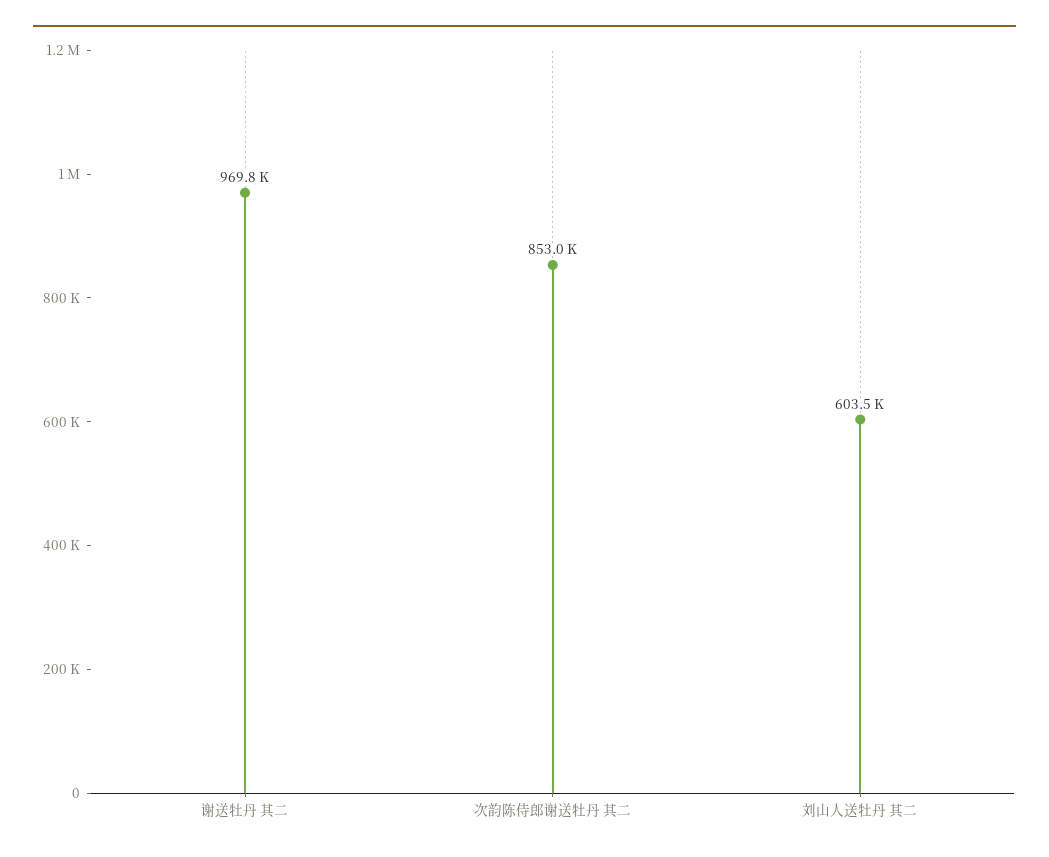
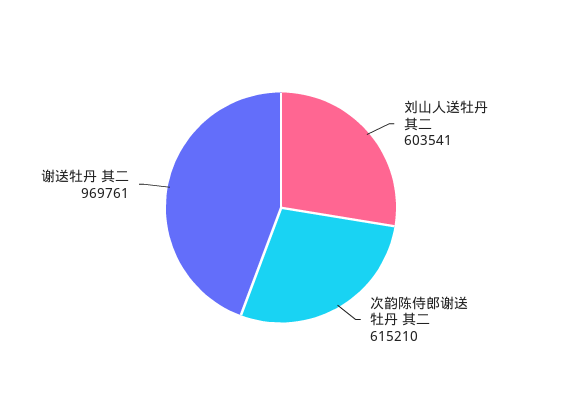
  {
    "谢送牡丹 其二": 969761,
-   "次韵陈侍郎谢送牡丹 其二": 853000,
+   "次韵陈侍郎谢送牡丹 其二": 615210,
    "刘山人送牡丹 其二": 603541
  }

